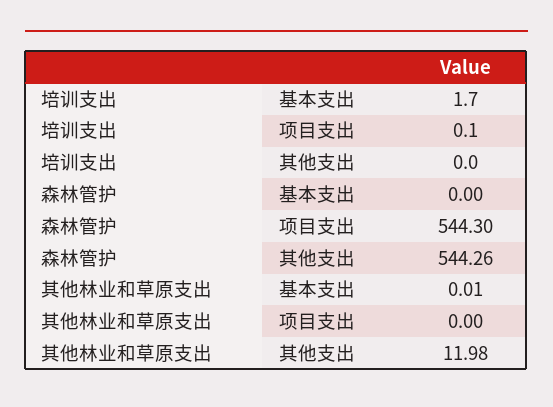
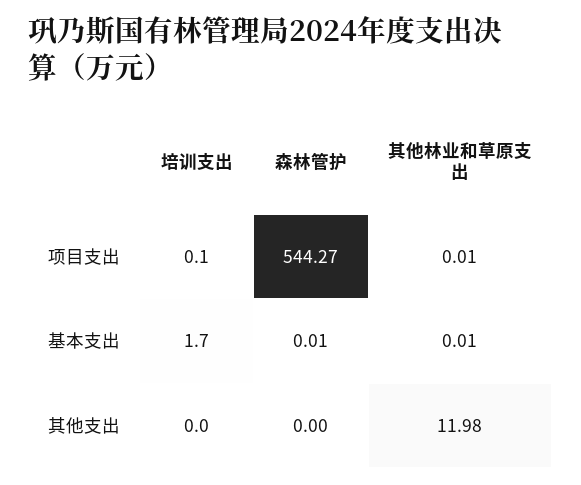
  {
    "培训支出": {
      "基本支出": 1.7,
      "项目支出": 0.1,
      "其他支出": 0
    },
    "森林管护": {
-     "基本支出": 0,
+     "基本支出": 0.01,
-     "项目支出": 544.3,
+     "项目支出": 544.27,
-     "其他支出": 544.26
+     "其他支出": 0
    },
    "其他林业和草原支出": {
      "基本支出": 0.01,
-     "项目支出": 0,
+     "项目支出": 0.01,
      "其他支出": 11.98
    }
  }

